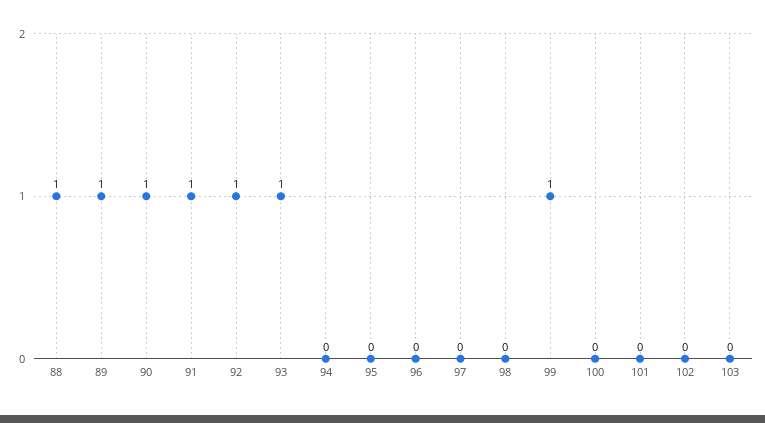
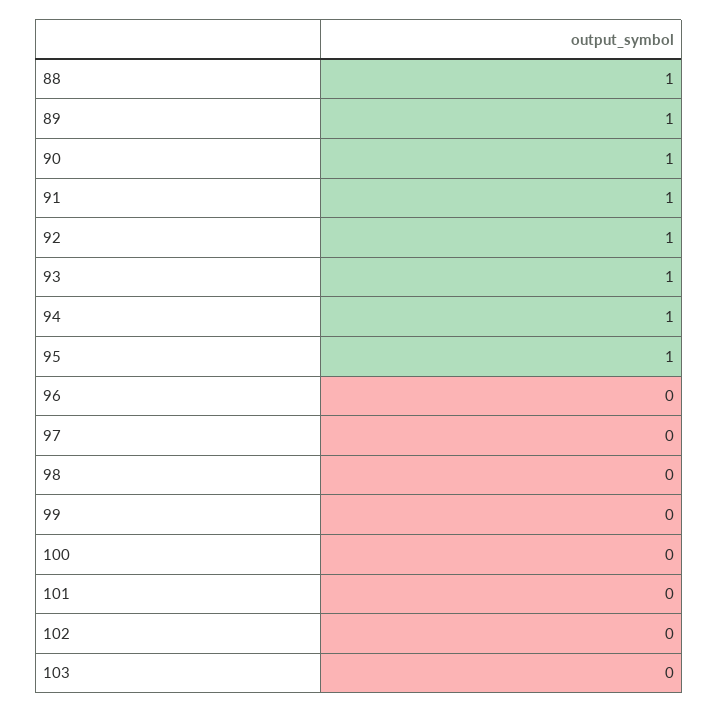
  {
    "88": 1,
    "89": 1,
    "90": 1,
    "91": 1,
    "92": 1,
    "93": 1,
-   "94": 0,
+   "94": 1,
-   "95": 0,
+   "95": 1,
    "96": 0,
    "97": 0,
    "98": 0,
-   "99": 1,
+   "99": 0,
    "100": 0,
    "101": 0,
    "102": 0,
    "103": 0
  }

